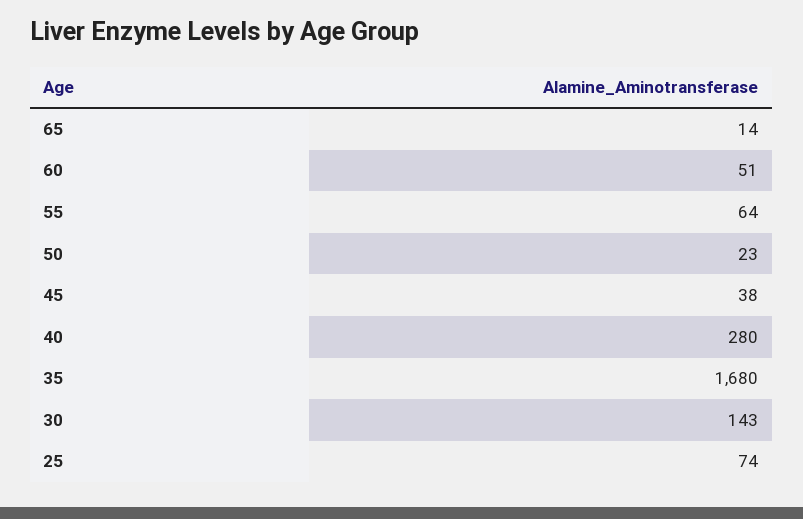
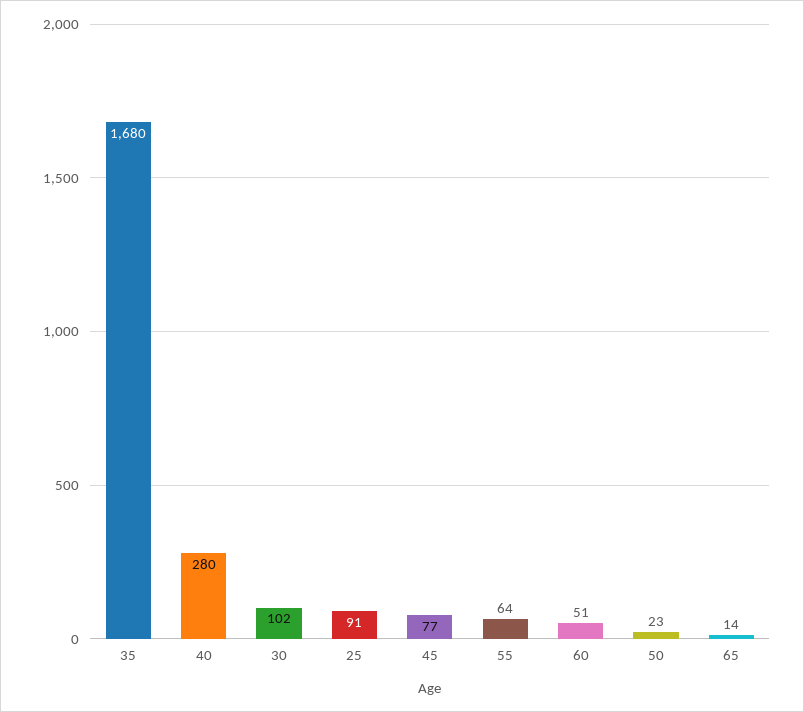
  {
    "65": 14,
    "60": 51,
    "55": 64,
    "50": 23,
-   "45": 38,
+   "45": 77,
    "40": 280,
    "35": 1680,
-   "30": 143,
+   "30": 102,
-   "25": 74
+   "25": 91
  }

